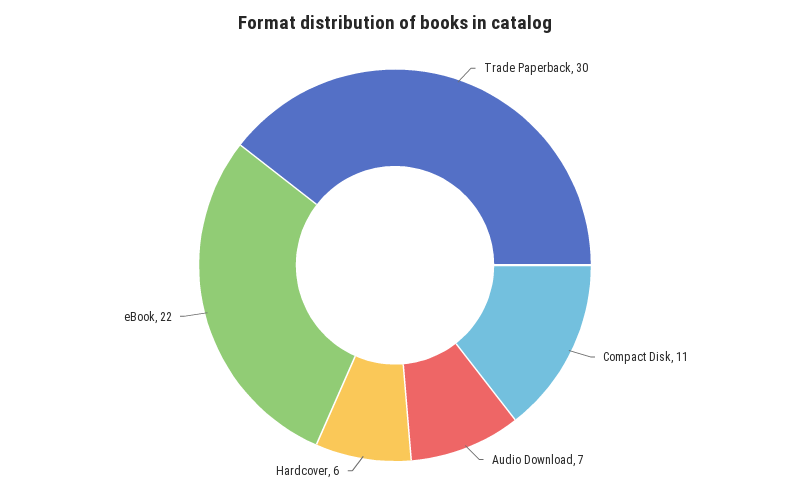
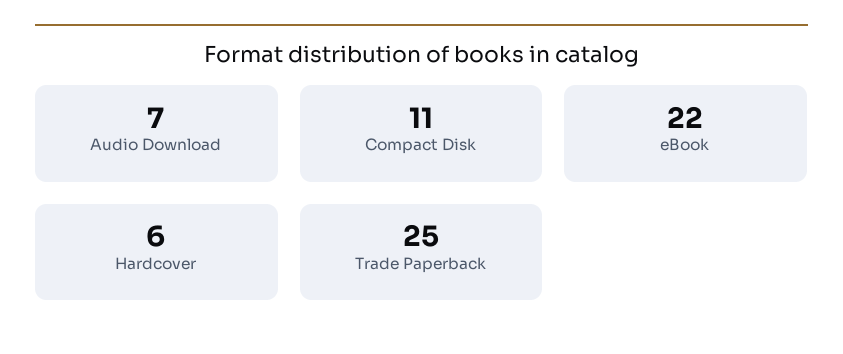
  {
-   "Trade Paperback": 30,
+   "Trade Paperback": 25,
    "Compact Disk": 11,
    "Audio Download": 7,
    "Hardcover": 6,
    "eBook": 22
  }

